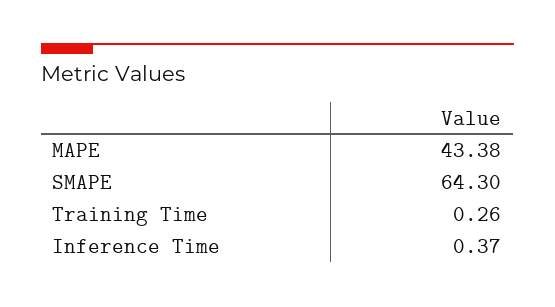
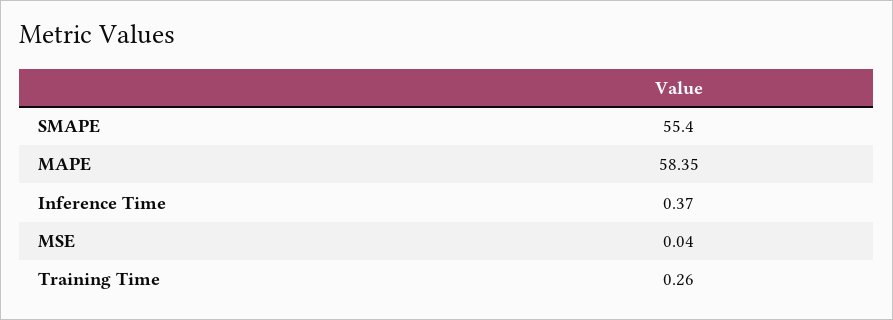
  {
-   "MAPE": 43.38,
+   "MAPE": 58.35,
-   "SMAPE": 64.3,
+   "SMAPE": 55.4,
    "Training Time": 0.26,
-   "Inference Time": 0.37
+   "Inference Time": 0.37,
+   "MSE": 0.04
  }

